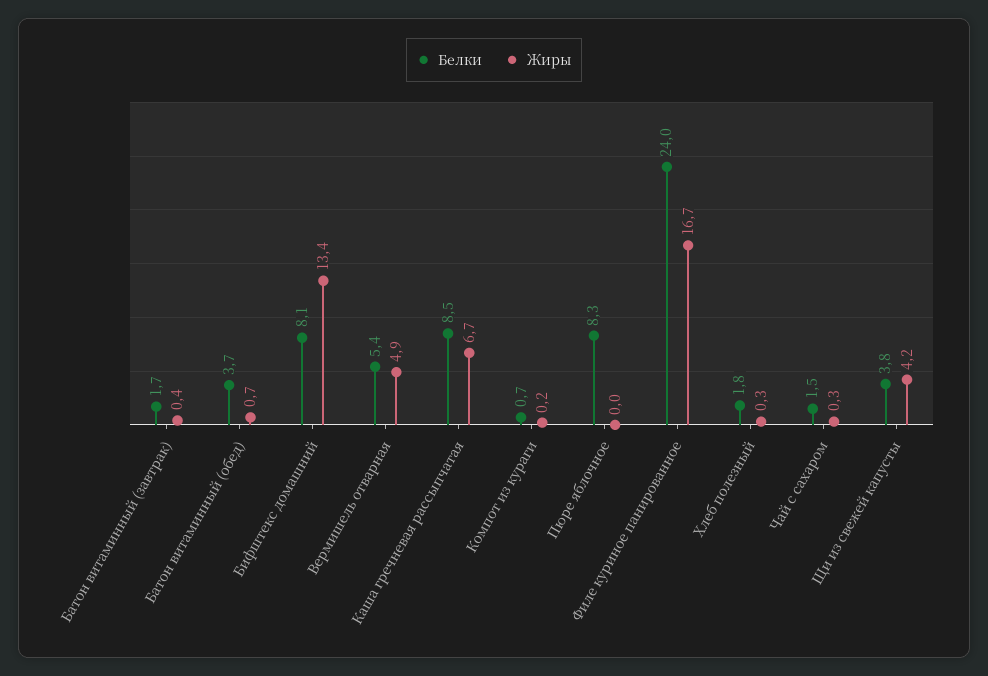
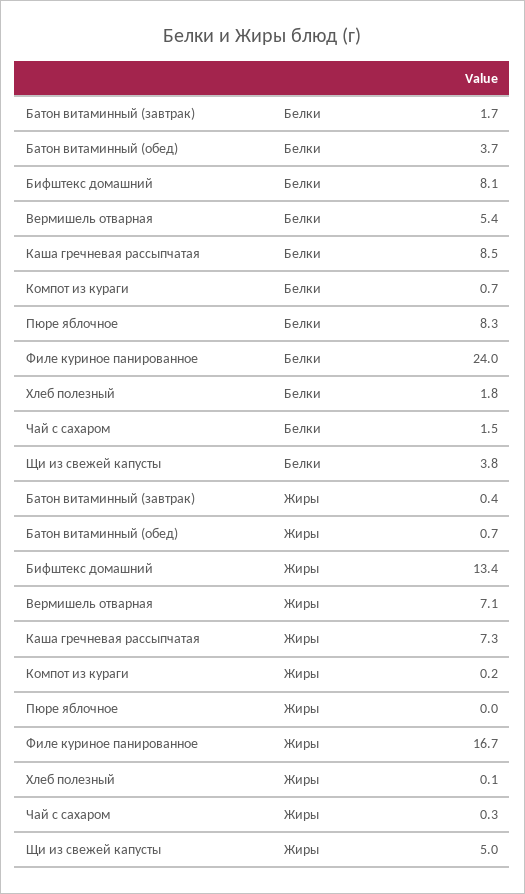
  {
    "Белки": {
      "Батон витаминный (завтрак)": 1.7,
      "Батон витаминный (обед)": 3.7,
      "Бифштекс домашний": 8.1,
      "Вермишель отварная": 5.4,
      "Каша гречневая рассыпчатая": 8.5,
      "Компот из кураги": 0.7,
      "Пюре яблочное": 8.3,
      "Филе куриное панированное": 24,
      "Хлеб полезный": 1.8,
      "Чай с сахаром": 1.5,
      "Щи из свежей капусты": 3.8
    },
    "Жиры": {
      "Батон витаминный (завтрак)": 0.4,
      "Батон витаминный (обед)": 0.7,
      "Бифштекс домашний": 13.4,
-     "Вермишель отварная": 4.9,
+     "Вермишель отварная": 7.1,
-     "Каша гречневая рассыпчатая": 6.7,
+     "Каша гречневая рассыпчатая": 7.3,
      "Компот из кураги": 0.2,
      "Пюре яблочное": 0,
      "Филе куриное панированное": 16.7,
-     "Хлеб полезный": 0.3,
+     "Хлеб полезный": 0.1,
      "Чай с сахаром": 0.3,
-     "Щи из свежей капусты": 4.2
+     "Щи из свежей капусты": 5
    }
  }

